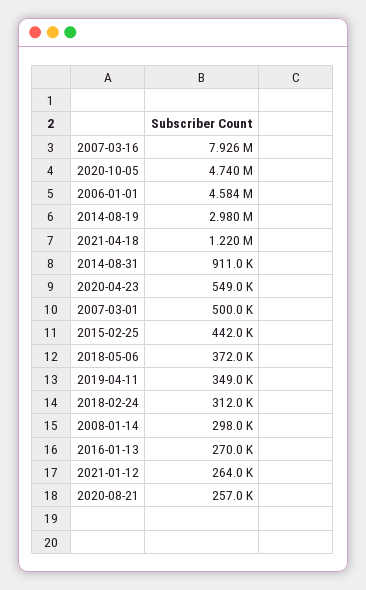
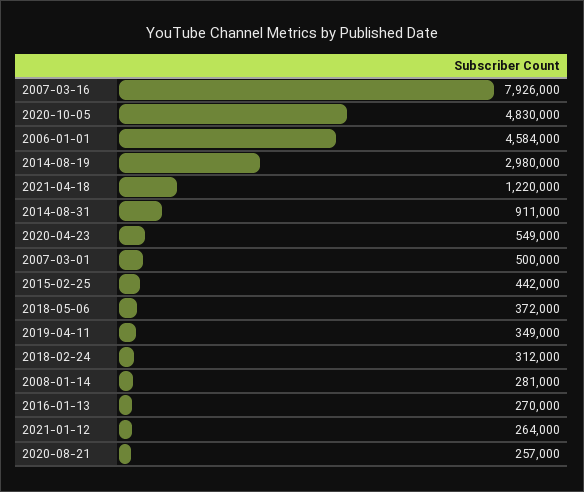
  {
    "2007-03-16": 7926000,
-   "2020-10-05": 4740000,
+   "2020-10-05": 4830000,
    "2006-01-01": 4584000,
    "2014-08-19": 2980000,
    "2021-04-18": 1220000,
    "2014-08-31": 911000,
    "2020-04-23": 549000,
    "2007-03-01": 500000,
    "2015-02-25": 442000,
    "2018-05-06": 372000,
    "2019-04-11": 349000,
    "2018-02-24": 312000,
-   "2008-01-14": 298000,
+   "2008-01-14": 281000,
    "2016-01-13": 270000,
    "2021-01-12": 264000,
    "2020-08-21": 257000
  }

